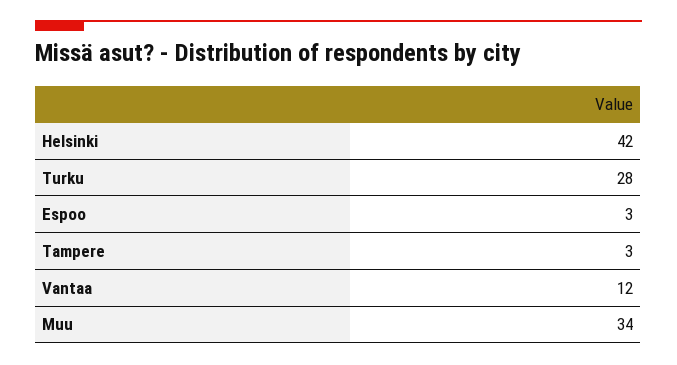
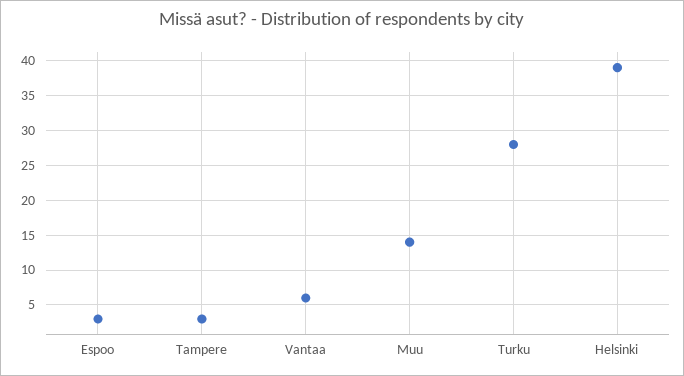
  {
-   "Helsinki": 42,
+   "Helsinki": 39,
    "Turku": 28,
    "Espoo": 3,
    "Tampere": 3,
-   "Vantaa": 12,
+   "Vantaa": 6,
-   "Muu": 34
+   "Muu": 14
  }

